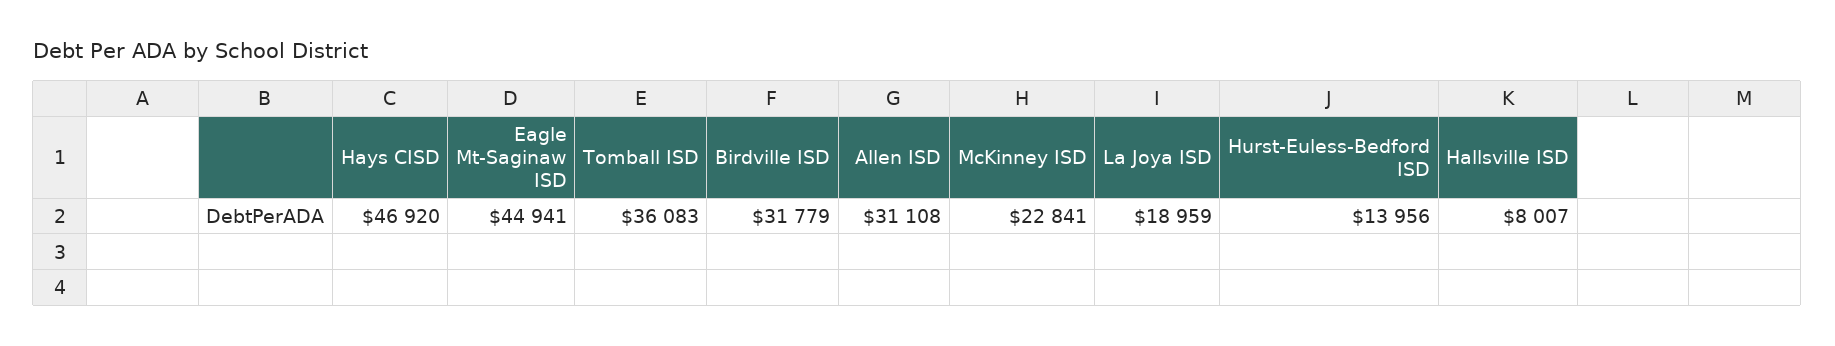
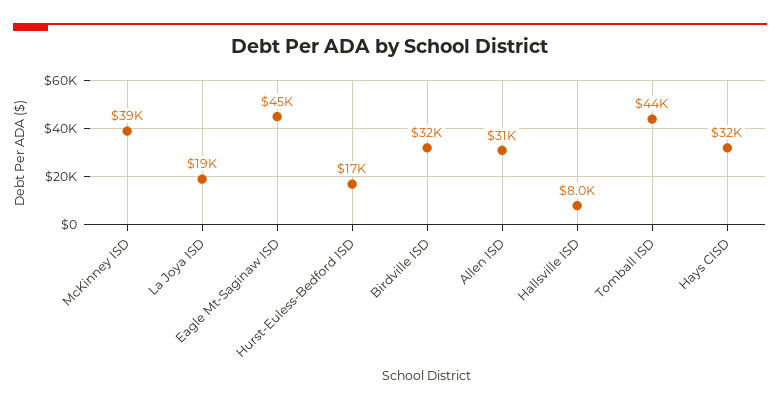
  {
-   "Hays CISD": 46920,
+   "Hays CISD": 32000,
    "Eagle Mt-Saginaw ISD": 44941,
-   "Tomball ISD": 36083,
+   "Tomball ISD": 44000,
    "Birdville ISD": 31779,
    "Allen ISD": 31108,
-   "McKinney ISD": 22841,
+   "McKinney ISD": 39000,
    "La Joya ISD": 18959,
-   "Hurst-Euless-Bedford ISD": 13956,
+   "Hurst-Euless-Bedford ISD": 17000,
    "Hallsville ISD": 8007
  }

